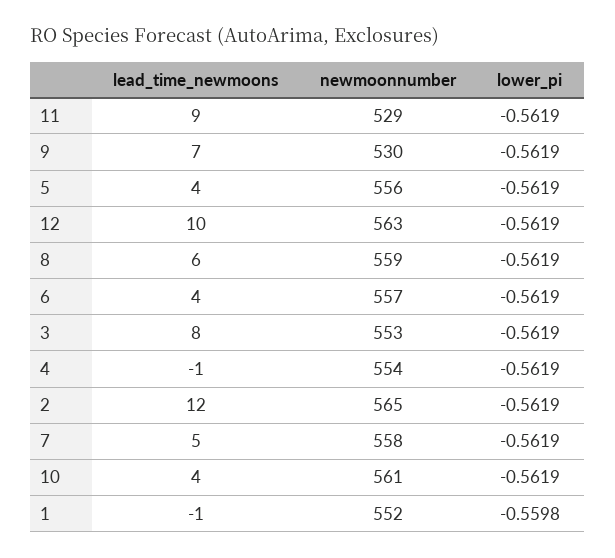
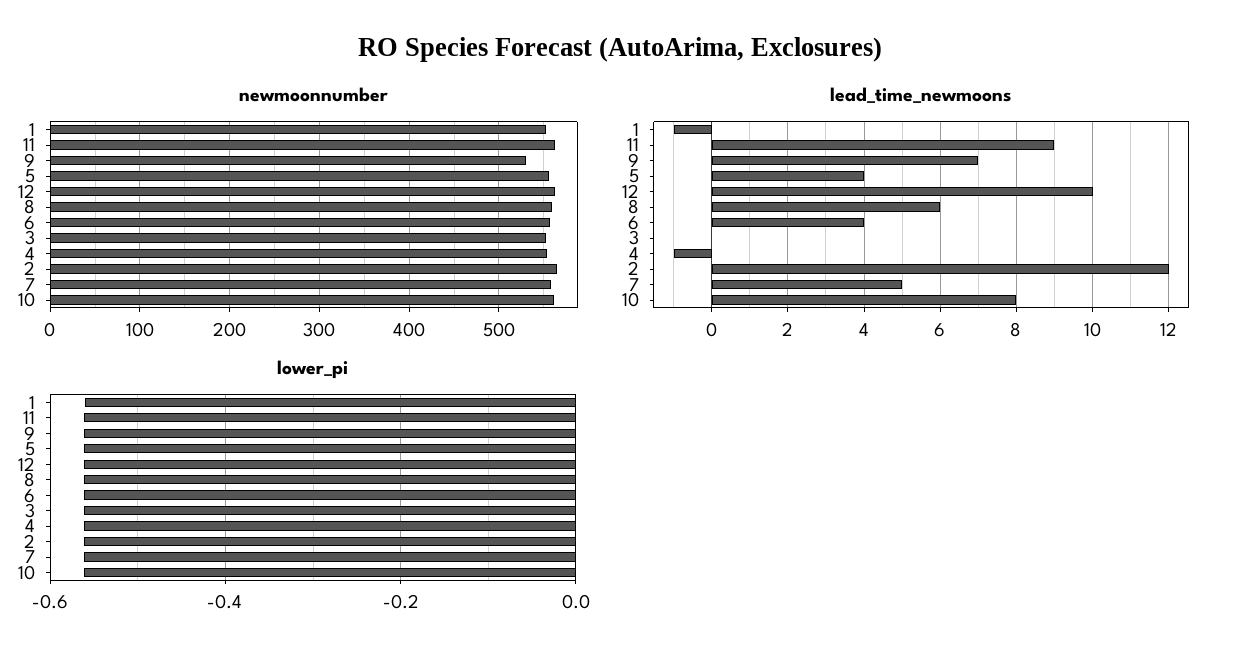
  {
    "lead_time_newmoons": {
      "11": 9,
      "9": 7,
      "5": 4,
      "12": 10,
      "8": 6,
      "6": 4,
-     "3": 8,
+     "3": 0,
      "4": -1,
      "2": 12,
      "7": 5,
-     "10": 4,
+     "10": 8,
      "1": -1
    },
    "newmoonnumber": {
-     "11": 529,
+     "11": 560,
      "9": 530,
      "5": 556,
      "12": 563,
      "8": 559,
      "6": 557,
      "3": 553,
      "4": 554,
      "2": 565,
      "7": 558,
      "10": 561,
      "1": 552
    },
    "lower_pi": {
      "11": -0.5619,
      "9": -0.5619,
      "5": -0.5619,
      "12": -0.5619,
      "8": -0.5619,
      "6": -0.5619,
      "3": -0.5619,
      "4": -0.5619,
      "2": -0.5619,
      "7": -0.5619,
      "10": -0.5619,
      "1": -0.5598
    }
  }

